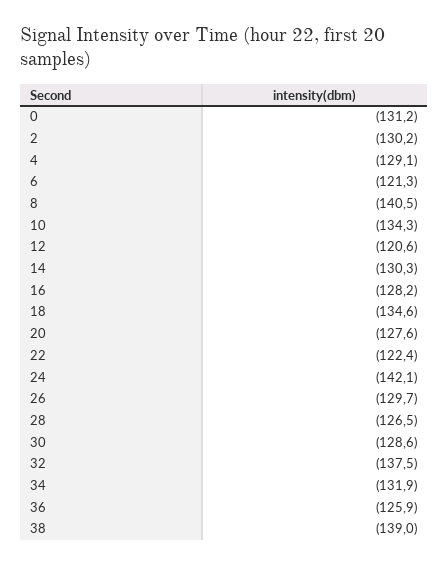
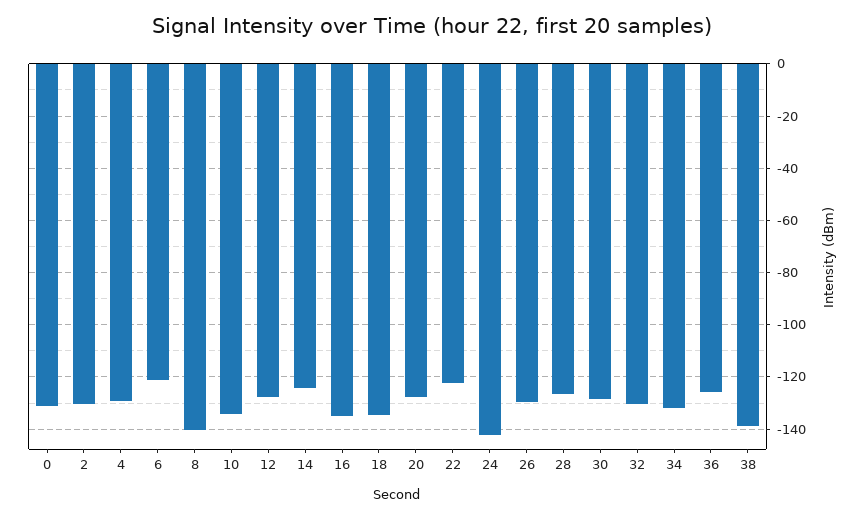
  {
    "0": -131.2,
    "2": -130.2,
    "4": -129.1,
    "6": -121.3,
    "8": -140.5,
    "10": -134.3,
-   "12": -120.6,
+   "12": -127.5,
-   "14": -130.3,
+   "14": -125,
-   "16": -128.2,
+   "16": -135,
    "18": -134.6,
    "20": -127.6,
    "22": -122.4,
    "24": -142.1,
    "26": -129.7,
    "28": -126.5,
    "30": -128.6,
-   "32": -137.5,
+   "32": -130,
    "34": -131.9,
    "36": -125.9,
    "38": -139
  }

